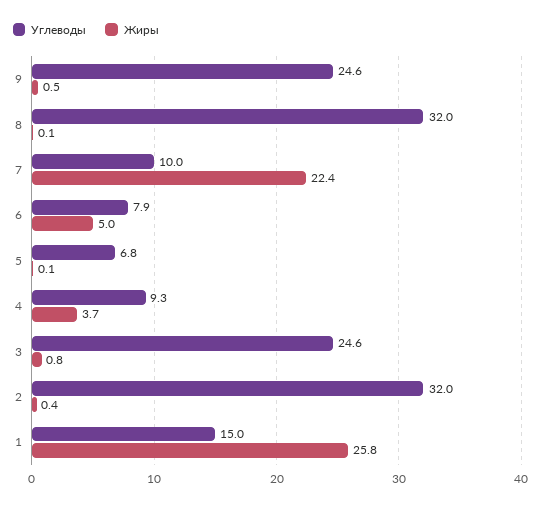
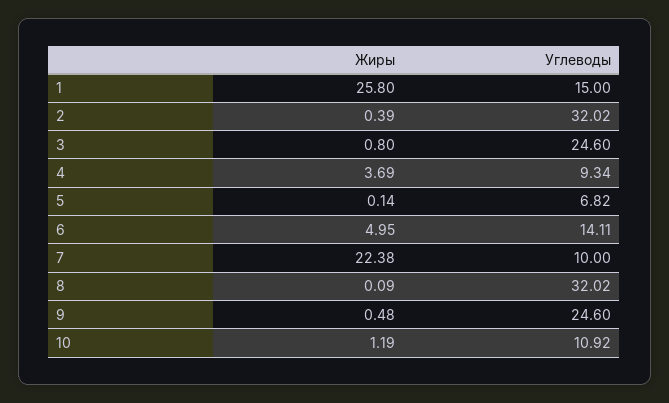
  {
    "Углеводы": {
      "9": 24.6,
      "8": 32.02,
      "7": 10,
-     "6": 7.9,
+     "6": 14.11,
      "5": 6.82,
      "4": 9.34,
      "3": 24.6,
      "2": 32.02,
-     "1": 15
+     "1": 15,
+     "10": 10.92
    },
    "Жиры": {
      "9": 0.48,
      "8": 0.09,
      "7": 22.38,
      "6": 4.95,
      "5": 0.14,
      "4": 3.69,
      "3": 0.8,
      "2": 0.39,
-     "1": 25.8
+     "1": 25.8,
+     "10": 1.19
    }
  }

